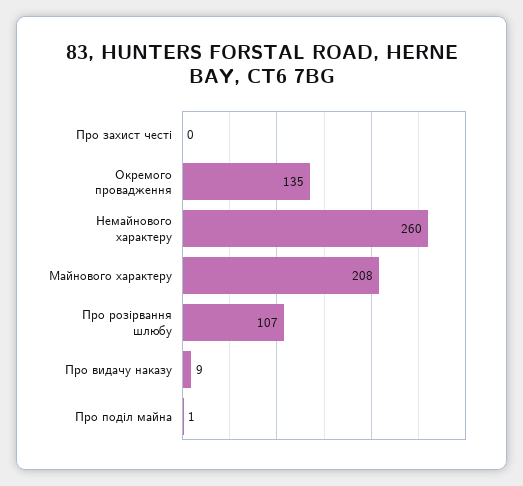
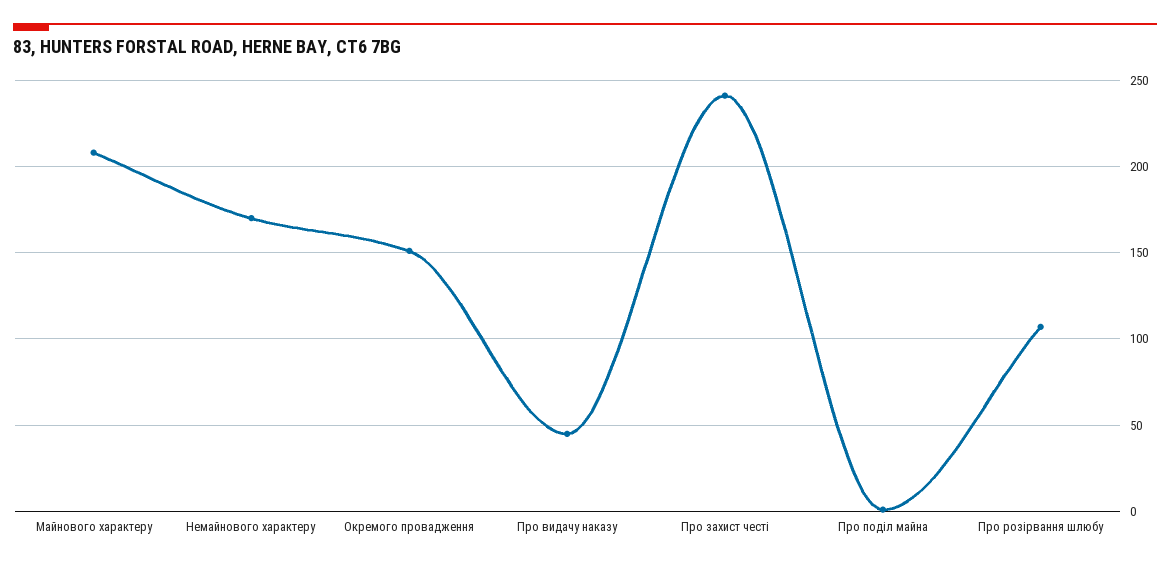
  {
-   "Про захист честі": 0,
+   "Про захист честі": 240,
-   "Окремого провадження": 135,
+   "Окремого провадження": 150,
-   "Немайнового характеру": 260,
+   "Немайнового характеру": 170,
    "Майнового характеру": 208,
    "Про розірвання шлюбу": 107,
-   "Про видачу наказу": 9,
+   "Про видачу наказу": 45,
    "Про поділ майна": 1
  }

